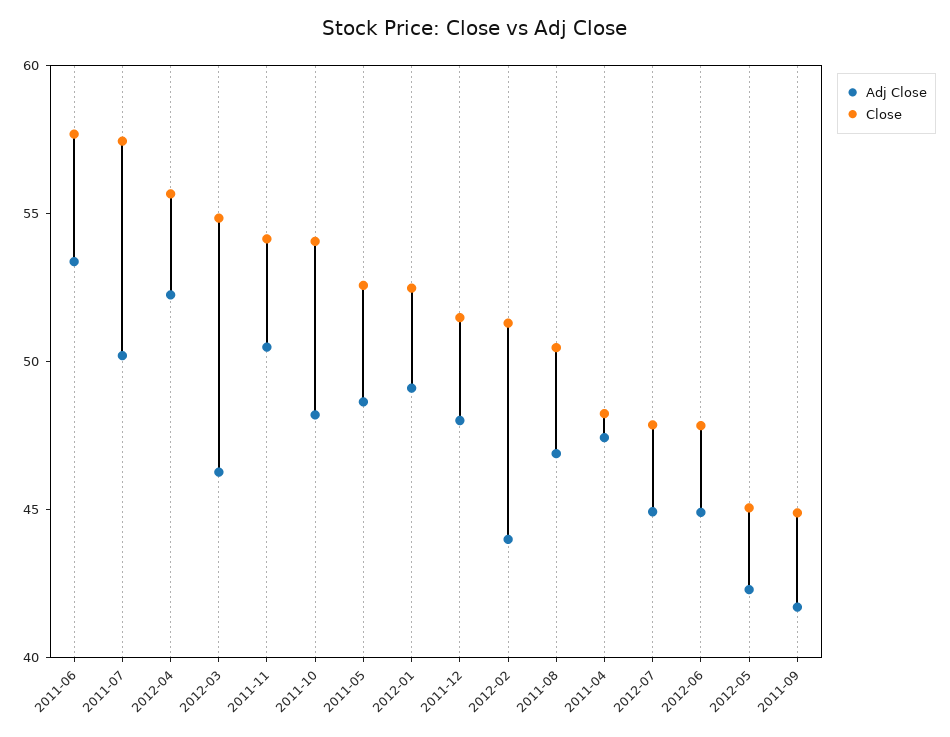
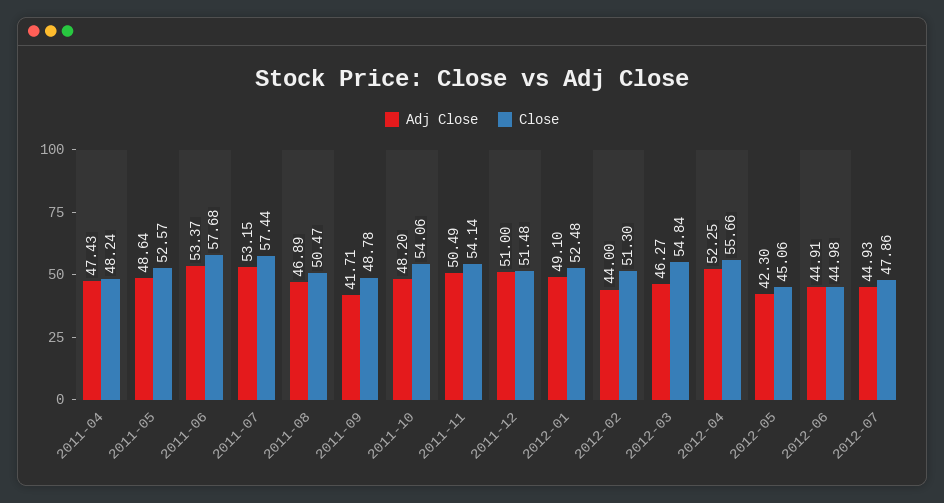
  {
    "Adj Close": {
      "2011-06": 53.37,
-     "2011-07": 50,
+     "2011-07": 53.15,
      "2012-04": 52.25,
      "2012-03": 46.27,
      "2011-11": 50.49,
      "2011-10": 48.2,
      "2011-05": 48.64,
      "2012-01": 49.1,
-     "2011-12": 48,
+     "2011-12": 51,
      "2012-02": 44,
      "2011-08": 46.89,
      "2011-04": 47.43,
      "2012-07": 44.93,
      "2012-06": 44.91,
      "2012-05": 42.3,
      "2011-09": 41.71
    },
    "Close": {
      "2011-06": 57.68,
      "2011-07": 57.44,
      "2012-04": 55.66,
      "2012-03": 54.84,
      "2011-11": 54.14,
      "2011-10": 54.06,
      "2011-05": 52.57,
      "2012-01": 52.48,
      "2011-12": 51.48,
      "2012-02": 51.3,
      "2011-08": 50.47,
      "2011-04": 48.24,
      "2012-07": 47.86,
-     "2012-06": 48,
+     "2012-06": 44.98,
      "2012-05": 45.06,
-     "2011-09": 45
+     "2011-09": 48.78
    }
  }

